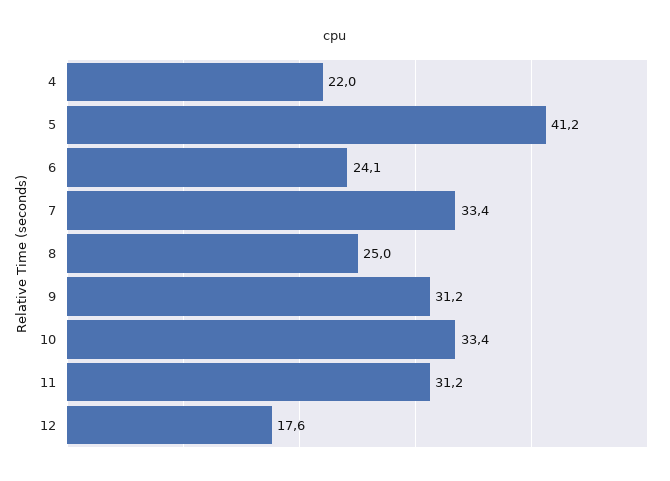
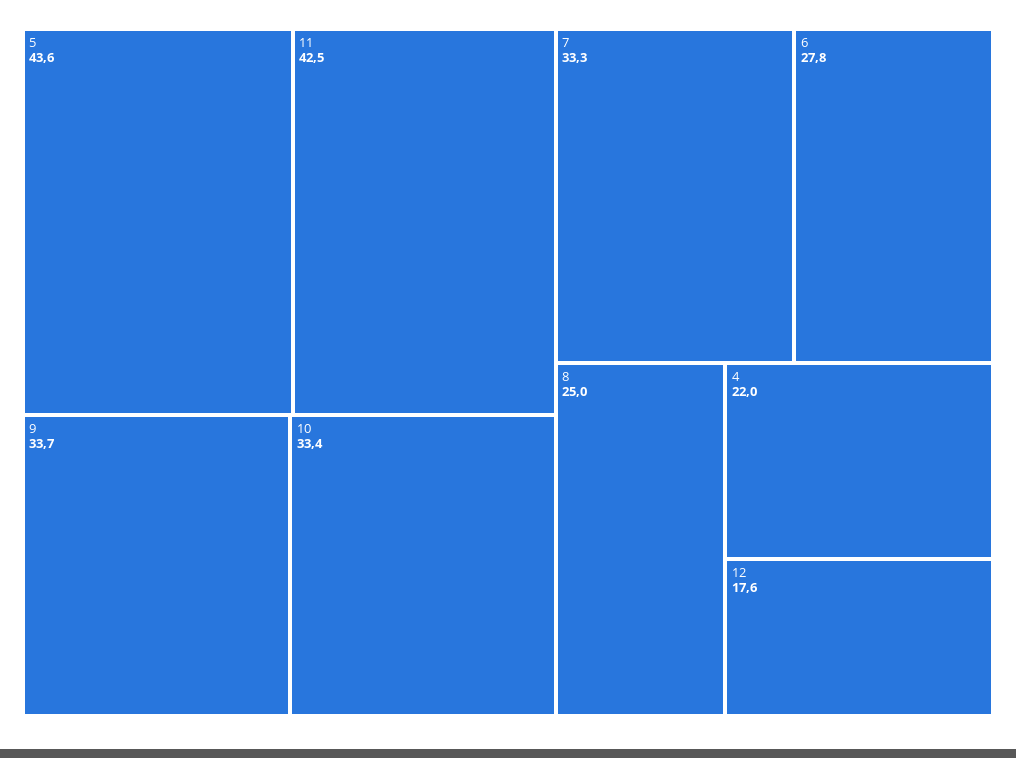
  {
    "4": 22,
-   "5": 41.2,
+   "5": 43.6,
-   "6": 24.1,
+   "6": 27.8,
-   "7": 33.4,
+   "7": 33.3,
    "8": 25,
-   "9": 31.2,
+   "9": 33.7,
    "10": 33.4,
-   "11": 31.2,
+   "11": 42.5,
    "12": 17.6
  }

